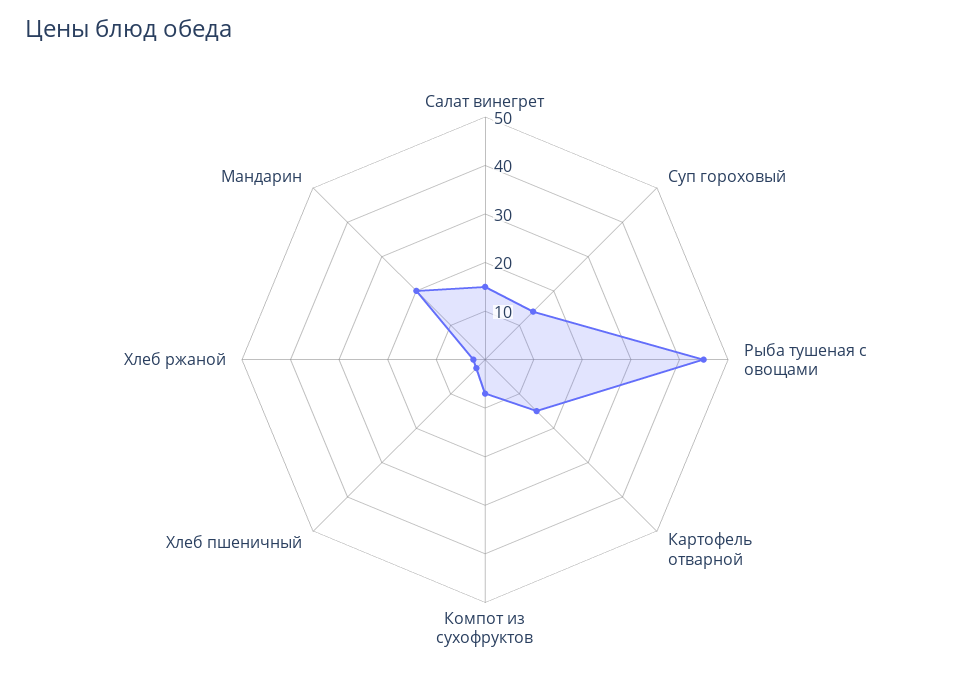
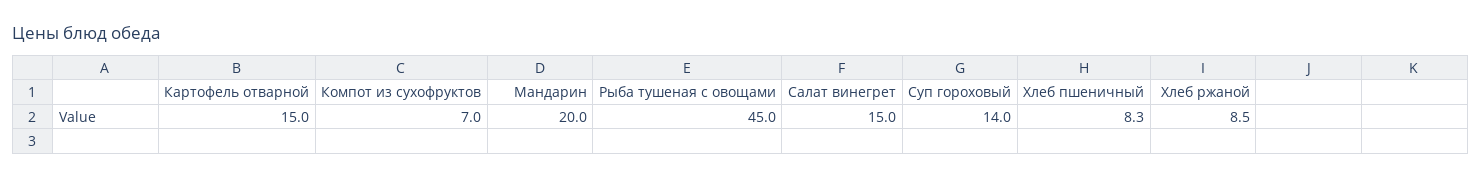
  {
    "Салат винегрет": 15,
    "Суп гороховый": 14,
    "Рыба тушеная с овощами": 45,
    "Картофель отварной": 15,
    "Компот из сухофруктов": 7,
-   "Хлеб пшеничный": 2,
+   "Хлеб пшеничный": 8.3,
-   "Хлеб ржаной": 2,
+   "Хлеб ржаной": 8.5,
    "Мандарин": 20
  }

